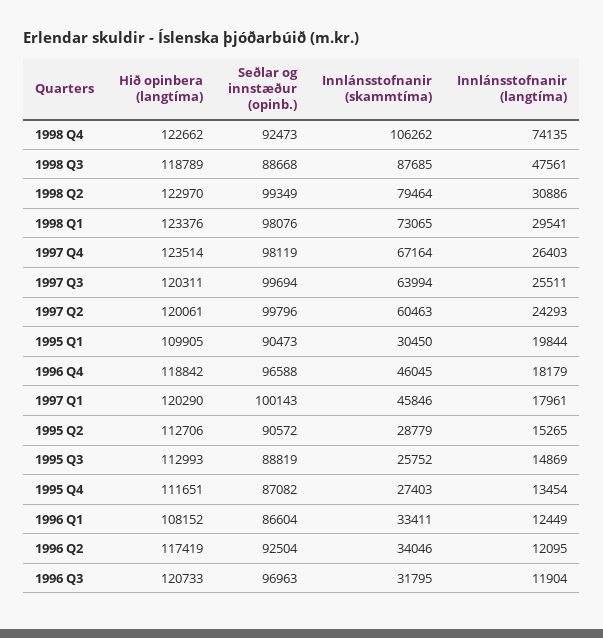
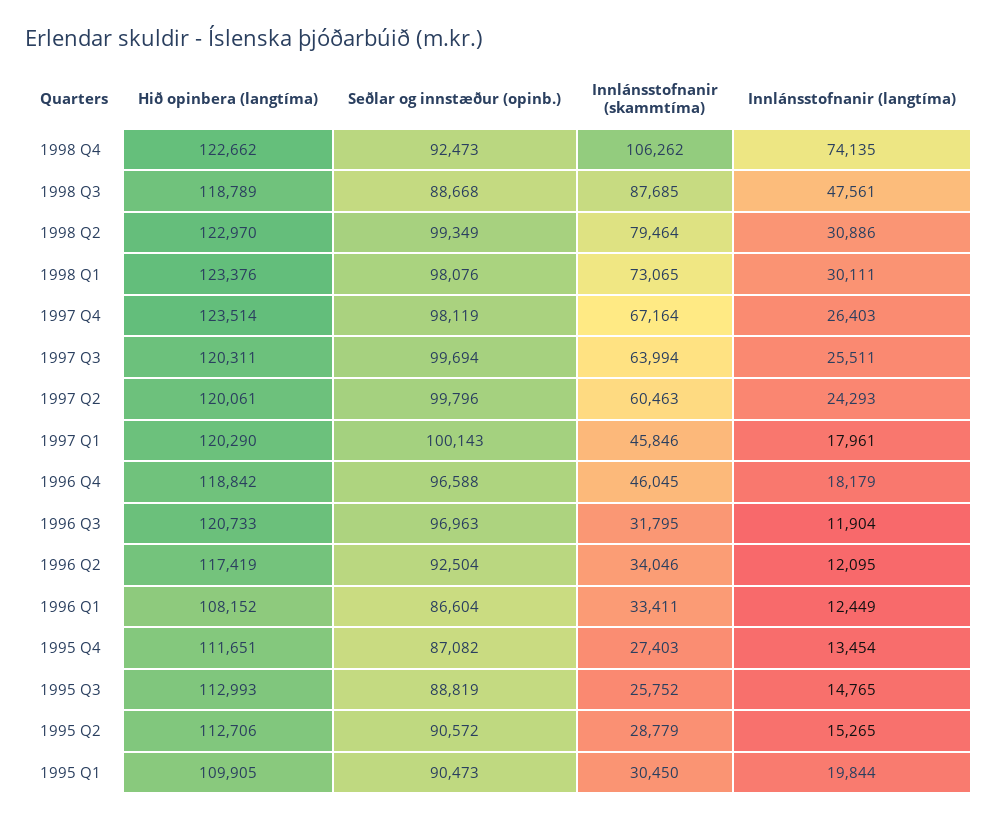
  {
    "Hið opinbera (langtíma)": {
      "1998 Q4": 122662,
      "1998 Q3": 118789,
      "1998 Q2": 122970,
      "1998 Q1": 123376,
      "1997 Q4": 123514,
      "1997 Q3": 120311,
      "1997 Q2": 120061,
      "1995 Q1": 109905,
      "1996 Q4": 118842,
      "1997 Q1": 120290,
      "1995 Q2": 112706,
      "1995 Q3": 112993,
      "1995 Q4": 111651,
      "1996 Q1": 108152,
      "1996 Q2": 117419,
      "1996 Q3": 120733
    },
    "Seðlar og innstæður (opinb.)": {
      "1998 Q4": 92473,
      "1998 Q3": 88668,
      "1998 Q2": 99349,
      "1998 Q1": 98076,
      "1997 Q4": 98119,
      "1997 Q3": 99694,
      "1997 Q2": 99796,
      "1995 Q1": 90473,
      "1996 Q4": 96588,
      "1997 Q1": 100143,
      "1995 Q2": 90572,
      "1995 Q3": 88819,
      "1995 Q4": 87082,
      "1996 Q1": 86604,
      "1996 Q2": 92504,
      "1996 Q3": 96963
    },
    "Innlánsstofnanir (skammtíma)": {
      "1998 Q4": 106262,
      "1998 Q3": 87685,
      "1998 Q2": 79464,
      "1998 Q1": 73065,
      "1997 Q4": 67164,
      "1997 Q3": 63994,
      "1997 Q2": 60463,
      "1995 Q1": 30450,
      "1996 Q4": 46045,
      "1997 Q1": 45846,
      "1995 Q2": 28779,
      "1995 Q3": 25752,
      "1995 Q4": 27403,
      "1996 Q1": 33411,
      "1996 Q2": 34046,
      "1996 Q3": 31795
    },
    "Innlánsstofnanir (langtíma)": {
      "1998 Q4": 74135,
      "1998 Q3": 47561,
      "1998 Q2": 30886,
-     "1998 Q1": 29541,
+     "1998 Q1": 30111,
      "1997 Q4": 26403,
      "1997 Q3": 25511,
      "1997 Q2": 24293,
      "1995 Q1": 19844,
      "1996 Q4": 18179,
      "1997 Q1": 17961,
      "1995 Q2": 15265,
-     "1995 Q3": 14869,
+     "1995 Q3": 14765,
      "1995 Q4": 13454,
      "1996 Q1": 12449,
      "1996 Q2": 12095,
      "1996 Q3": 11904
    }
  }

